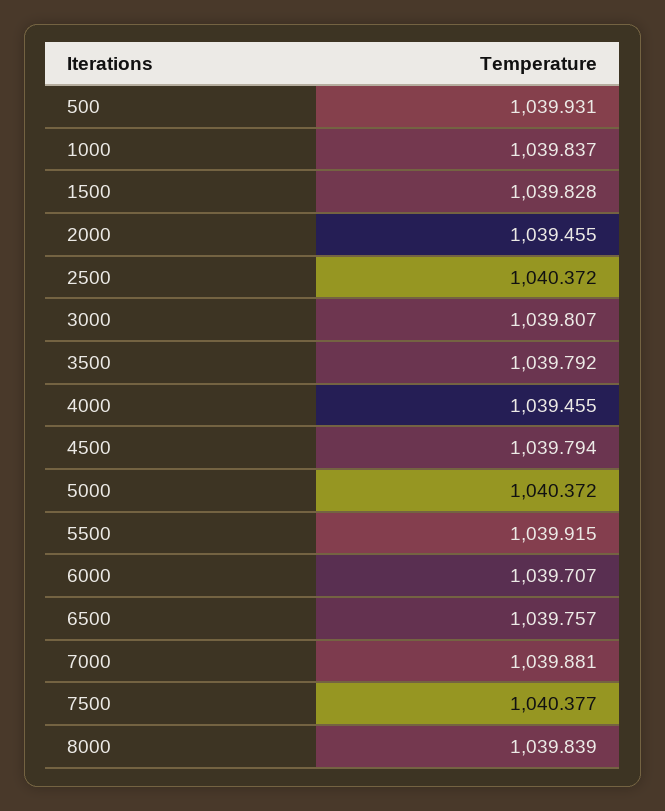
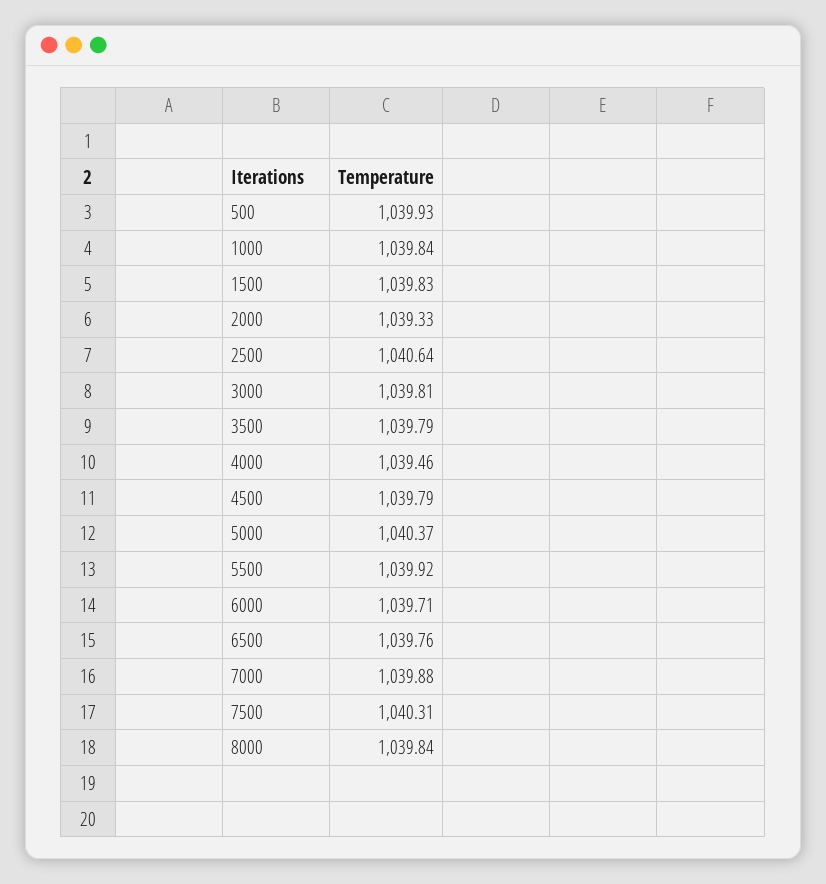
  {
    "500": 1039.931,
    "1000": 1039.837,
    "1500": 1039.828,
-   "2000": 1039.455,
+   "2000": 1039.33,
-   "2500": 1040.372,
+   "2500": 1040.64,
    "3000": 1039.807,
    "3500": 1039.792,
    "4000": 1039.455,
    "4500": 1039.794,
    "5000": 1040.372,
    "5500": 1039.915,
    "6000": 1039.707,
    "6500": 1039.757,
    "7000": 1039.881,
-   "7500": 1040.377,
+   "7500": 1040.31,
    "8000": 1039.839
  }

